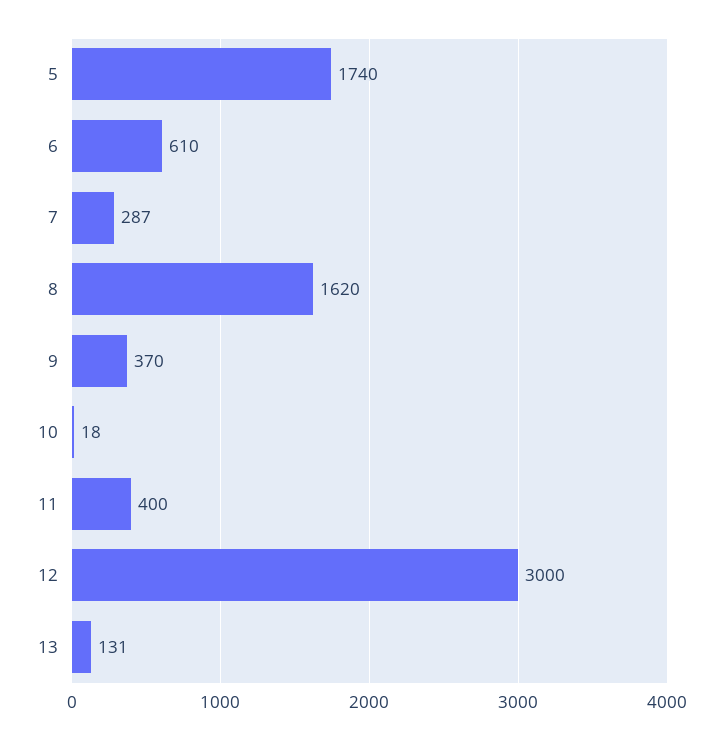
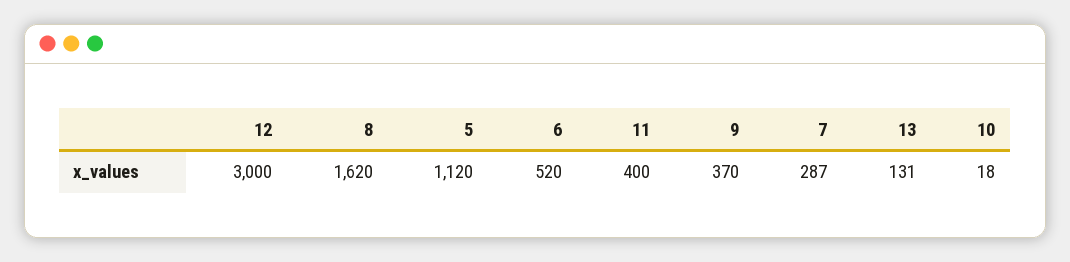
  {
-   "5": 1740,
+   "5": 1120,
-   "6": 610,
+   "6": 520,
    "7": 287,
    "8": 1620,
    "9": 370,
    "10": 18,
    "11": 400,
    "12": 3000,
    "13": 131
  }

